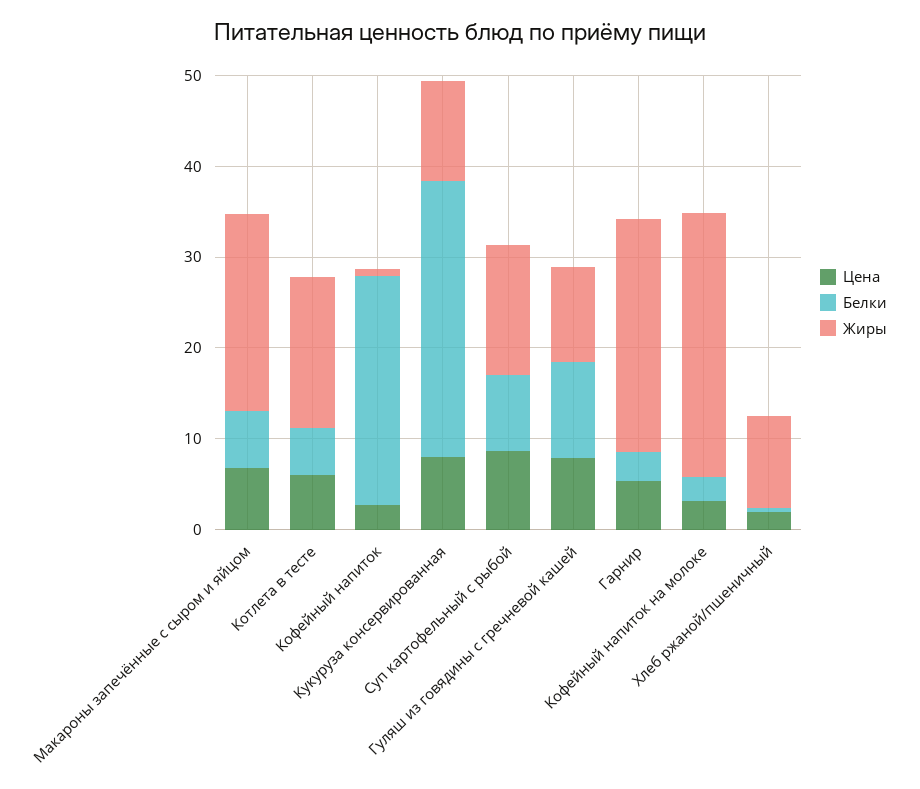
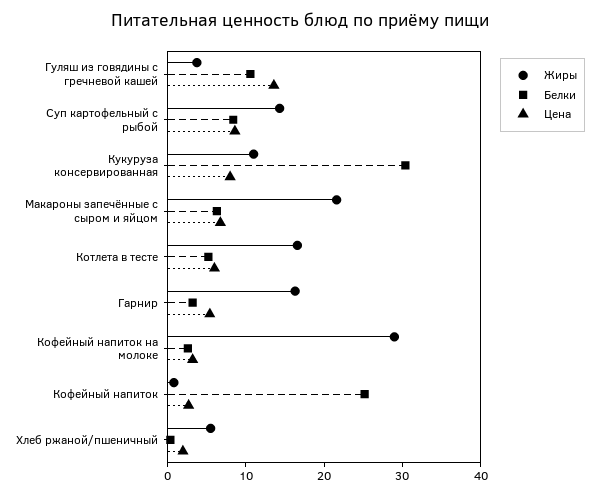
  {
    "Цена": {
      "Макароны запечённые с сыром и яйцом": 6,
      "Котлета в тесте": 6,
      "Кофейный напиток": 2,
      "Кукуруза консервированная": 8,
      "Суп картофельный с рыбой": 8,
-     "Гуляш из говядины с гречневой кашей": 8,
+     "Гуляш из говядины с гречневой кашей": 14,
      "Гарнир": 6,
      "Кофейный напиток на молоке": 4,
      "Хлеб ржаной/пшеничный": 2
    },
    "Белки": {
      "Макароны запечённые с сыром и яйцом": 6,
      "Котлета в тесте": 6,
      "Кофейный напиток": 26,
      "Кукуруза консервированная": 30,
      "Суп картофельный с рыбой": 8,
      "Гуляш из говядины с гречневой кашей": 10,
      "Гарнир": 4,
      "Кофейный напиток на молоке": 2,
      "Хлеб ржаной/пшеничный": 0
    },
    "Жиры": {
      "Макароны запечённые с сыром и яйцом": 22,
      "Котлета в тесте": 16,
      "Кофейный напиток": 0,
      "Кукуруза консервированная": 12,
      "Суп картофельный с рыбой": 14,
-     "Гуляш из говядины с гречневой кашей": 10,
+     "Гуляш из говядины с гречневой кашей": 4,
-     "Гарнир": 26,
+     "Гарнир": 16,
      "Кофейный напиток на молоке": 30,
-     "Хлеб ржаной/пшеничный": 10
+     "Хлеб ржаной/пшеничный": 6
    }
  }

